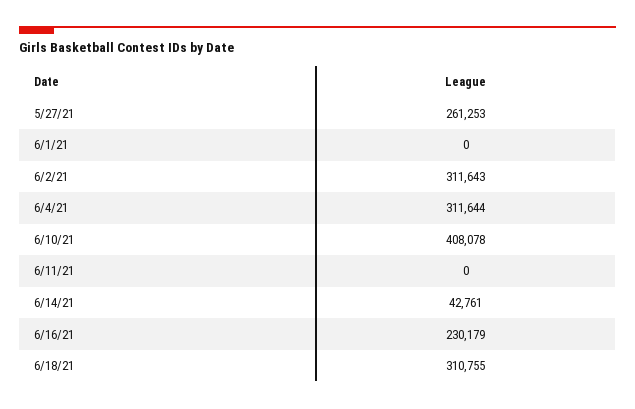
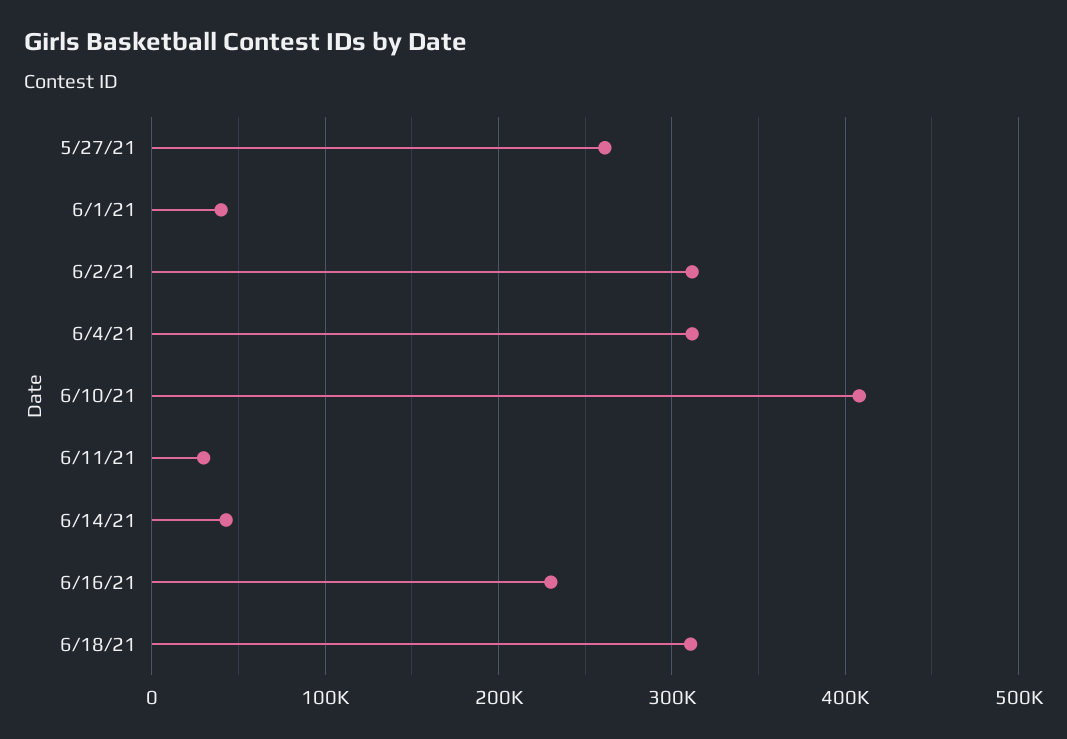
  {
    "5/27/21": 261253,
-   "6/1/21": 0,
+   "6/1/21": 40000,
    "6/2/21": 311643,
    "6/4/21": 311644,
    "6/10/21": 408078,
-   "6/11/21": 0,
+   "6/11/21": 30000,
    "6/14/21": 42761,
    "6/16/21": 230179,
    "6/18/21": 310755
  }

